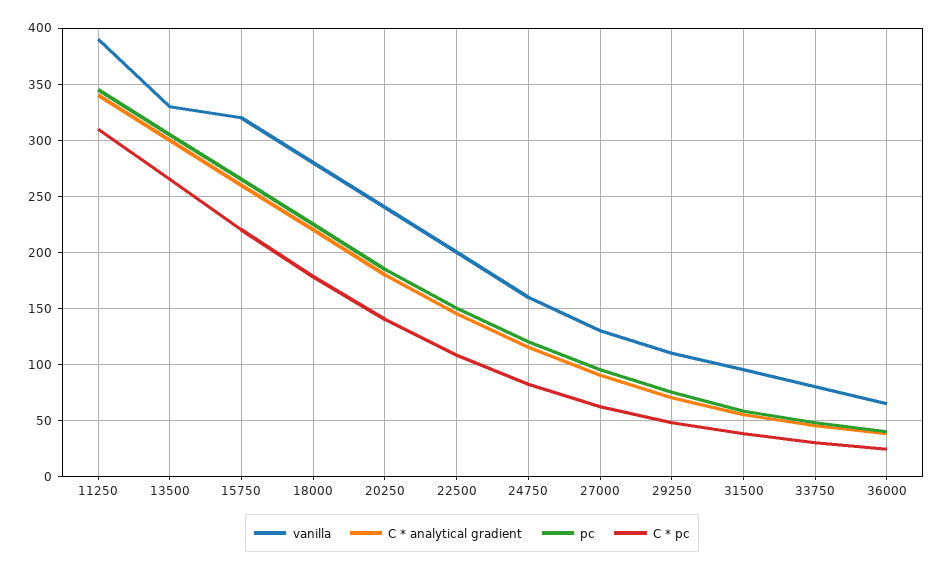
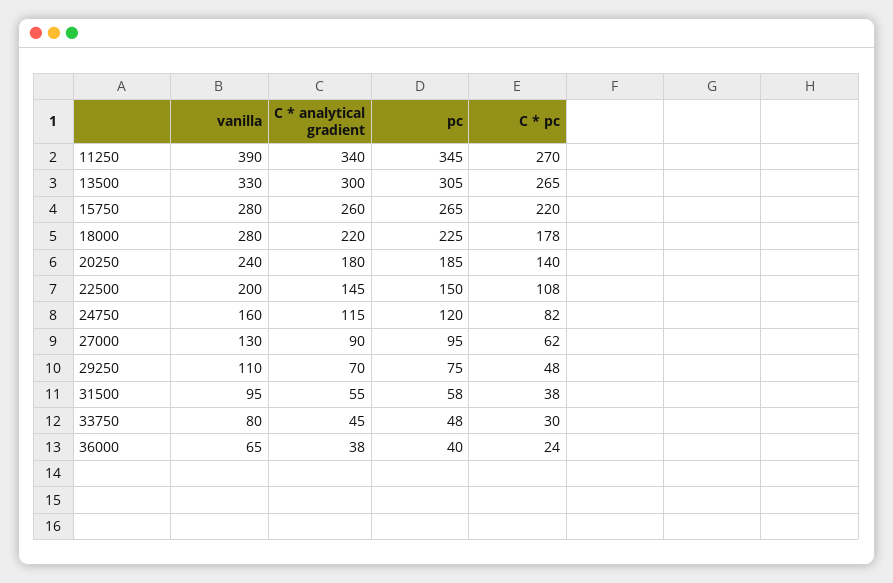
  {
    "vanilla": {
      "11250": 390,
      "13500": 330,
-     "15750": 320,
+     "15750": 280,
      "18000": 280,
      "20250": 240,
      "22500": 200,
      "24750": 160,
      "27000": 130,
      "29250": 110,
      "31500": 95,
      "33750": 80,
      "36000": 65
    },
    "C * analytical gradient": {
      "11250": 340,
      "13500": 300,
      "15750": 260,
      "18000": 220,
      "20250": 180,
      "22500": 145,
      "24750": 115,
      "27000": 90,
      "29250": 70,
      "31500": 55,
      "33750": 45,
      "36000": 38
    },
    "pc": {
      "11250": 345,
      "13500": 305,
      "15750": 265,
      "18000": 225,
      "20250": 185,
      "22500": 150,
      "24750": 120,
      "27000": 95,
      "29250": 75,
      "31500": 58,
      "33750": 48,
      "36000": 40
    },
    "C * pc": {
-     "11250": 310,
+     "11250": 270,
      "13500": 265,
      "15750": 220,
      "18000": 178,
      "20250": 140,
      "22500": 108,
      "24750": 82,
      "27000": 62,
      "29250": 48,
      "31500": 38,
      "33750": 30,
      "36000": 24
    }
  }

